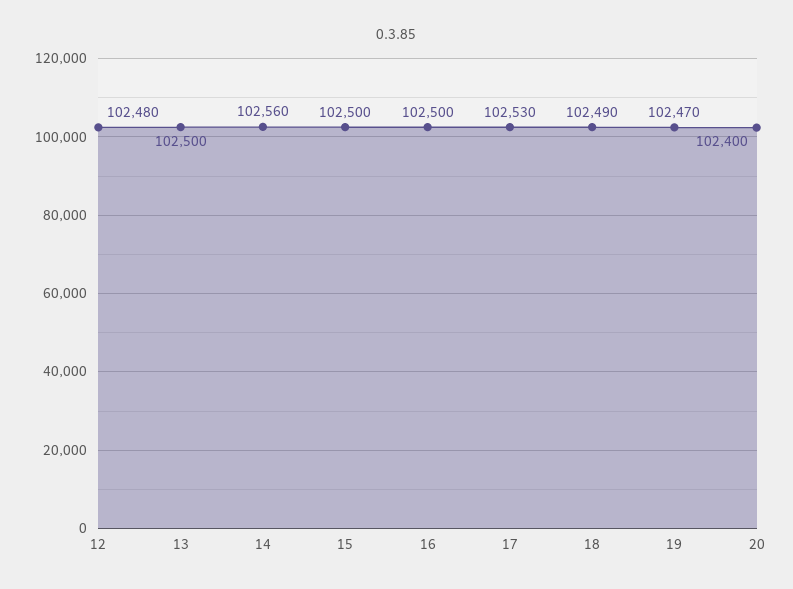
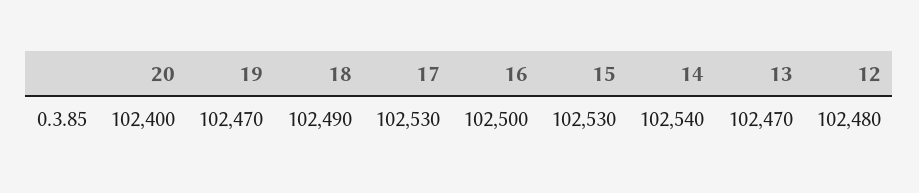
  {
    "12": 102480,
-   "13": 102500,
+   "13": 102470,
-   "14": 102560,
+   "14": 102540,
-   "15": 102500,
+   "15": 102530,
    "16": 102500,
    "17": 102530,
    "18": 102490,
    "19": 102470,
    "20": 102400
  }

